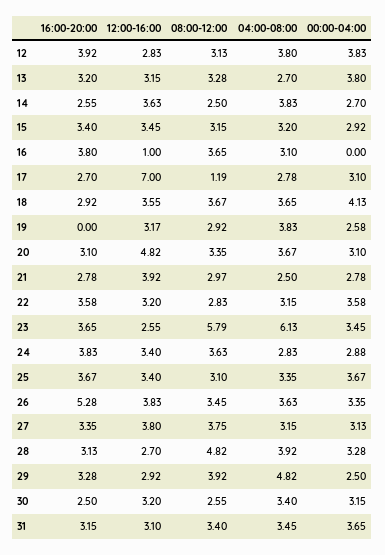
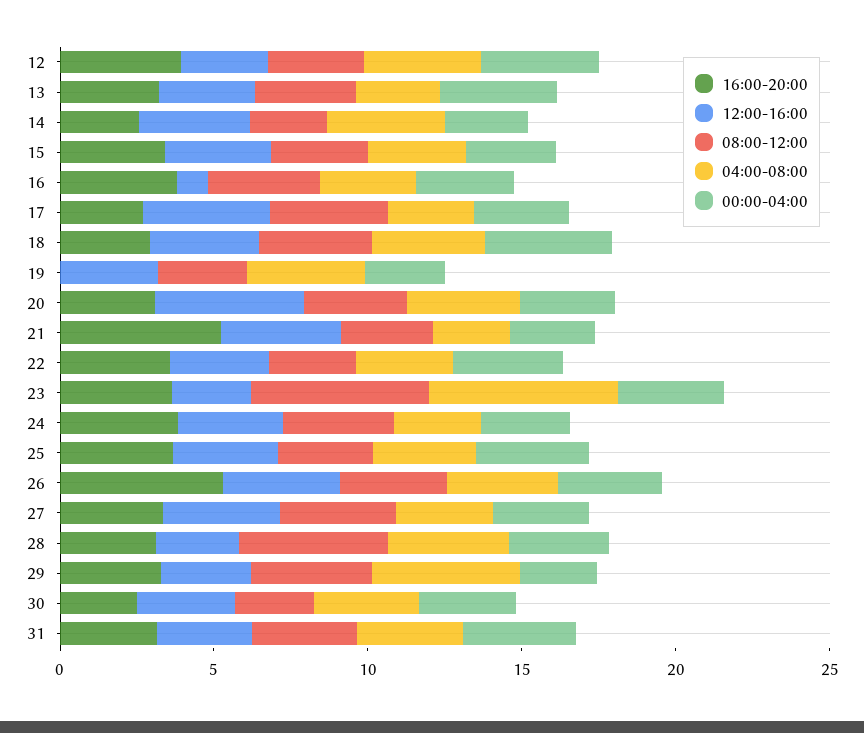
  {
    "16:00-20:00": {
      "12": 3.92,
      "13": 3.2,
      "14": 2.55,
      "15": 3.4,
      "16": 3.8,
      "17": 2.7,
      "18": 2.92,
      "19": 0,
      "20": 3.1,
-     "21": 2.78,
+     "21": 5,
      "22": 3.58,
      "23": 3.65,
      "24": 3.83,
      "25": 3.67,
      "26": 5.28,
      "27": 3.35,
      "28": 3.13,
      "29": 3.28,
      "30": 2.5,
      "31": 3.15
    },
    "12:00-16:00": {
      "12": 2.83,
      "13": 3.15,
      "14": 3.63,
      "15": 3.45,
      "16": 1,
-     "17": 7,
+     "17": 4,
      "18": 3.55,
      "19": 3.17,
      "20": 4.82,
      "21": 3.92,
      "22": 3.2,
      "23": 2.55,
      "24": 3.4,
      "25": 3.4,
      "26": 3.83,
      "27": 3.8,
      "28": 2.7,
      "29": 2.92,
      "30": 3.2,
      "31": 3.1
    },
    "08:00-12:00": {
      "12": 3.13,
      "13": 3.28,
      "14": 2.5,
      "15": 3.15,
      "16": 3.65,
-     "17": 1.19,
+     "17": 4,
      "18": 3.67,
      "19": 2.92,
      "20": 3.35,
      "21": 2.97,
      "22": 2.83,
      "23": 5.79,
      "24": 3.63,
      "25": 3.1,
      "26": 3.45,
      "27": 3.75,
      "28": 4.82,
      "29": 3.92,
      "30": 2.55,
      "31": 3.4
    },
    "04:00-08:00": {
      "12": 3.8,
      "13": 2.7,
      "14": 3.83,
      "15": 3.2,
      "16": 3.1,
      "17": 2.78,
      "18": 3.65,
      "19": 3.83,
      "20": 3.67,
      "21": 2.5,
      "22": 3.15,
      "23": 6.13,
      "24": 2.83,
      "25": 3.35,
      "26": 3.63,
      "27": 3.15,
      "28": 3.92,
      "29": 4.82,
      "30": 3.4,
      "31": 3.45
    },
    "00:00-04:00": {
      "12": 3.83,
      "13": 3.8,
      "14": 2.7,
      "15": 2.92,
-     "16": 0,
+     "16": 3,
      "17": 3.1,
      "18": 4.13,
      "19": 2.58,
      "20": 3.1,
      "21": 2.78,
      "22": 3.58,
      "23": 3.45,
      "24": 2.88,
      "25": 3.67,
      "26": 3.35,
      "27": 3.13,
      "28": 3.28,
      "29": 2.5,
      "30": 3.15,
      "31": 3.65
    }
  }

